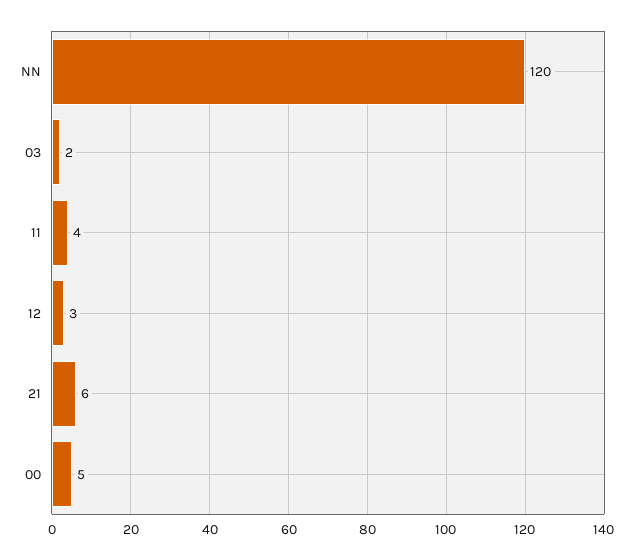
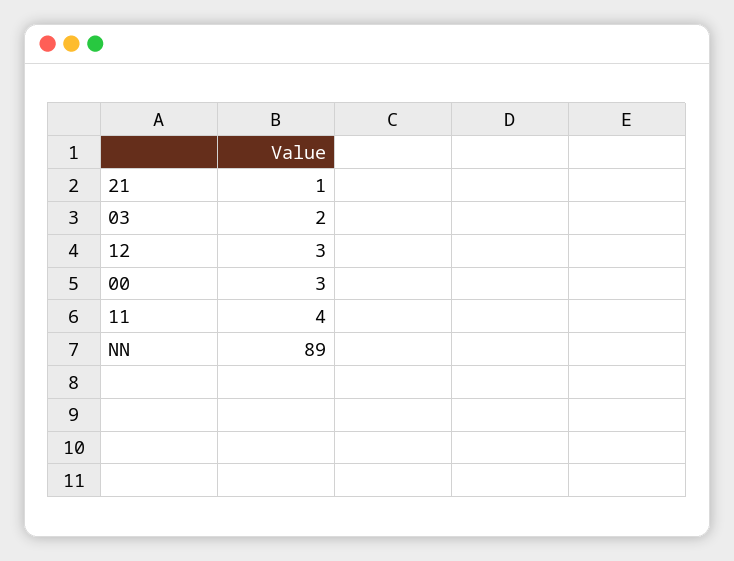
  {
-   "NN": 120,
+   "NN": 89,
    "03": 2,
    "11": 4,
    "12": 3,
-   "21": 6,
+   "21": 1,
-   "00": 5
+   "00": 3
  }

